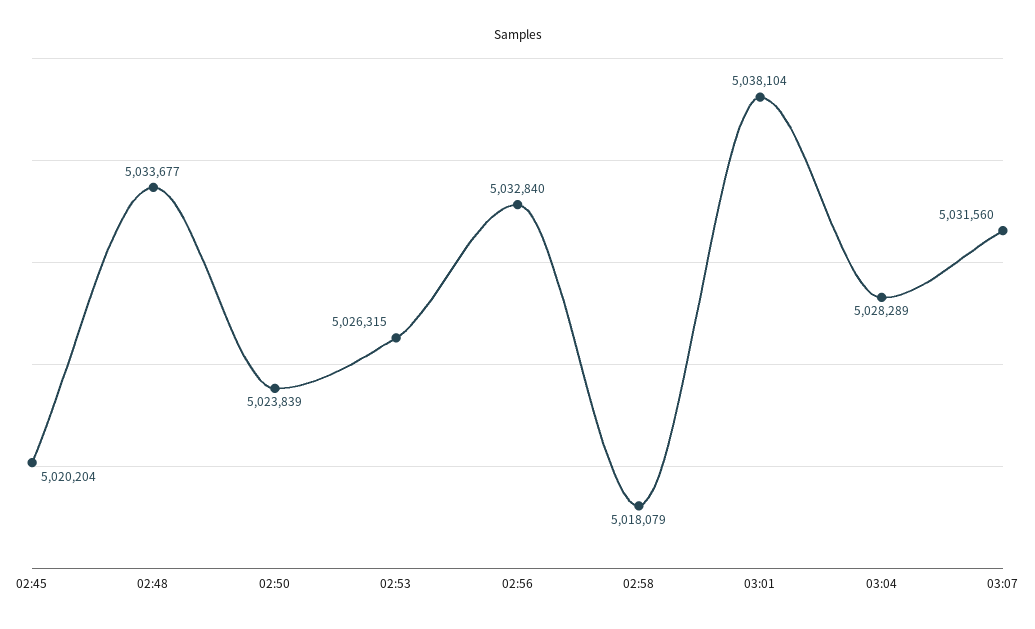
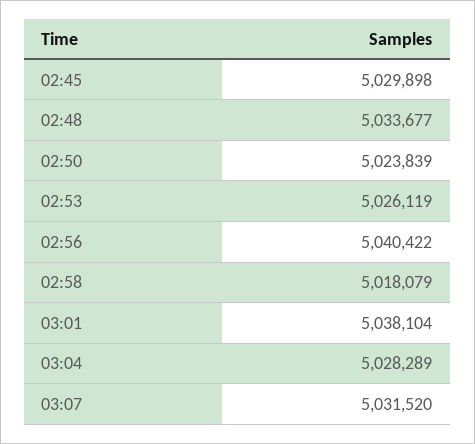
  {
-   "02:45": 5020204,
+   "02:45": 5029898,
    "02:48": 5033677,
    "02:50": 5023839,
-   "02:53": 5026315,
+   "02:53": 5026119,
-   "02:56": 5032840,
+   "02:56": 5040422,
    "02:58": 5018079,
    "03:01": 5038104,
    "03:04": 5028289,
-   "03:07": 5031560
+   "03:07": 5031520
  }

